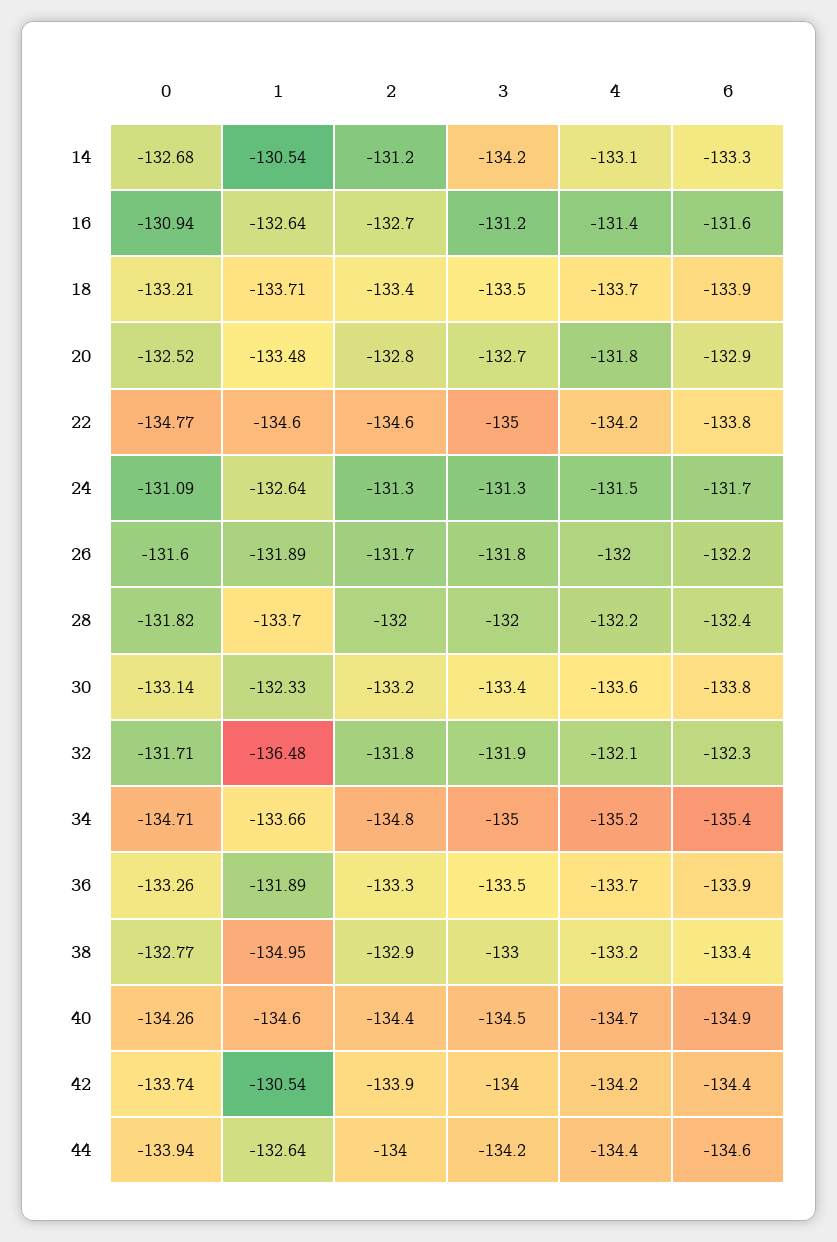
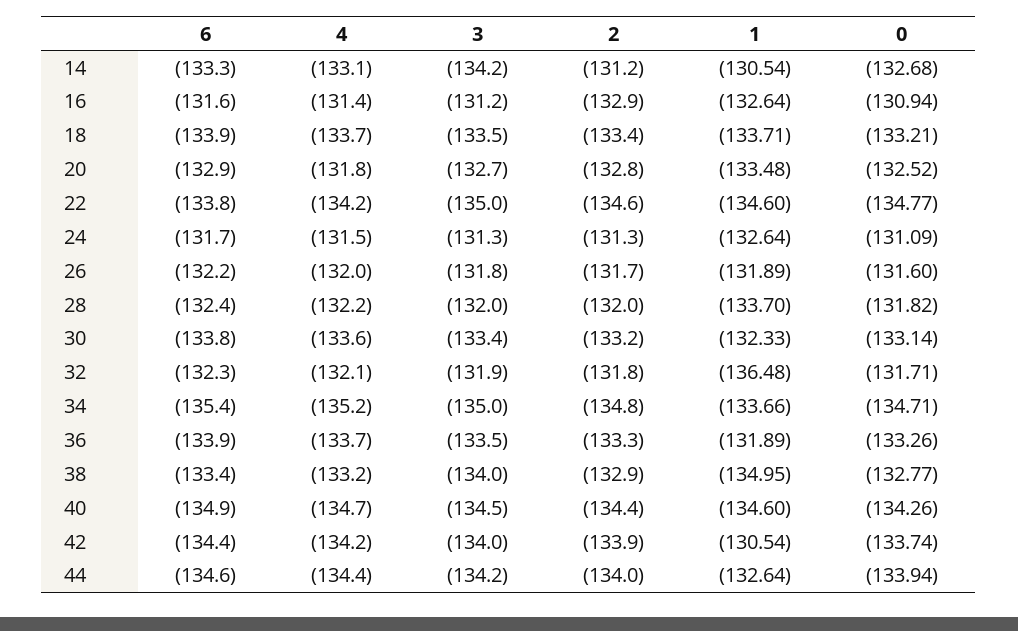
  {
    "0": {
      "14": -132.68,
      "16": -130.94,
      "18": -133.21,
      "20": -132.52,
      "22": -134.77,
      "24": -131.09,
      "26": -131.6,
      "28": -131.82,
      "30": -133.14,
      "32": -131.71,
      "34": -134.71,
      "36": -133.26,
      "38": -132.77,
      "40": -134.26,
      "42": -133.74,
      "44": -133.94
    },
    "1": {
      "14": -130.54,
      "16": -132.64,
      "18": -133.71,
      "20": -133.48,
      "22": -134.6,
      "24": -132.64,
      "26": -131.89,
      "28": -133.7,
      "30": -132.33,
      "32": -136.48,
      "34": -133.66,
      "36": -131.89,
      "38": -134.95,
      "40": -134.6,
      "42": -130.54,
      "44": -132.64
    },
    "2": {
      "14": -131.2,
-     "16": -132.7,
+     "16": -132.9,
      "18": -133.4,
      "20": -132.8,
      "22": -134.6,
      "24": -131.3,
      "26": -131.7,
      "28": -132,
      "30": -133.2,
      "32": -131.8,
      "34": -134.8,
      "36": -133.3,
      "38": -132.9,
      "40": -134.4,
      "42": -133.9,
      "44": -134
    },
    "3": {
      "14": -134.2,
      "16": -131.2,
      "18": -133.5,
      "20": -132.7,
      "22": -135,
      "24": -131.3,
      "26": -131.8,
      "28": -132,
      "30": -133.4,
      "32": -131.9,
      "34": -135,
      "36": -133.5,
-     "38": -133,
+     "38": -134,
      "40": -134.5,
      "42": -134,
      "44": -134.2
    },
    "4": {
      "14": -133.1,
      "16": -131.4,
      "18": -133.7,
      "20": -131.8,
      "22": -134.2,
      "24": -131.5,
      "26": -132,
      "28": -132.2,
      "30": -133.6,
      "32": -132.1,
      "34": -135.2,
      "36": -133.7,
      "38": -133.2,
      "40": -134.7,
      "42": -134.2,
      "44": -134.4
    },
    "6": {
      "14": -133.3,
      "16": -131.6,
      "18": -133.9,
      "20": -132.9,
      "22": -133.8,
      "24": -131.7,
      "26": -132.2,
      "28": -132.4,
      "30": -133.8,
      "32": -132.3,
      "34": -135.4,
      "36": -133.9,
      "38": -133.4,
      "40": -134.9,
      "42": -134.4,
      "44": -134.6
    }
  }

